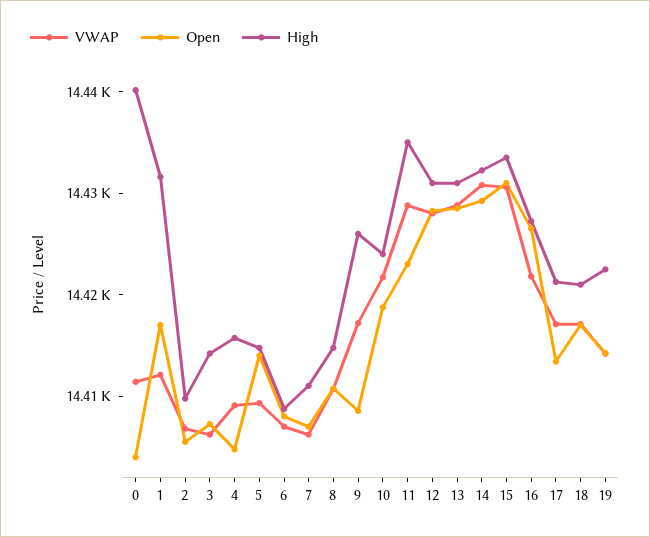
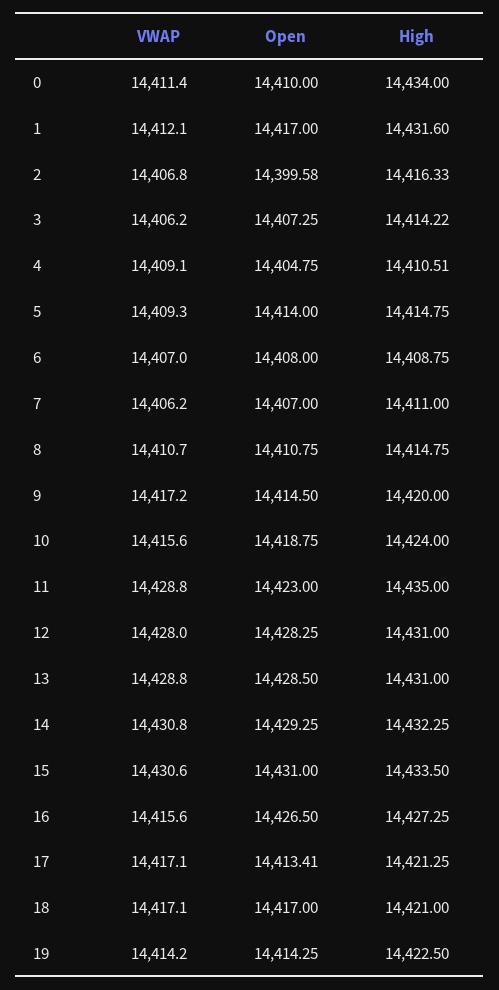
  {
    "VWAP": {
      "0": 14411.4,
      "1": 14412.1,
      "2": 14406.8,
      "3": 14406.2,
      "4": 14409.1,
      "5": 14409.3,
      "6": 14407,
      "7": 14406.2,
      "8": 14410.7,
      "9": 14417.2,
-     "10": 14422,
+     "10": 14415.6,
      "11": 14428.8,
      "12": 14428,
      "13": 14428.8,
      "14": 14430.8,
      "15": 14430.6,
-     "16": 14422,
+     "16": 14415.6,
      "17": 14417.1,
      "18": 14417.1,
      "19": 14414.2
    },
    "Open": {
-     "0": 14404,
+     "0": 14410,
      "1": 14417,
-     "2": 14406,
+     "2": 14399.58,
      "3": 14407.25,
      "4": 14404.75,
      "5": 14414,
      "6": 14408,
      "7": 14407,
      "8": 14410.75,
-     "9": 14408,
+     "9": 14414.5,
      "10": 14418.75,
      "11": 14423,
      "12": 14428.25,
      "13": 14428.5,
      "14": 14429.25,
      "15": 14431,
      "16": 14426.5,
      "17": 14413.41,
      "18": 14417,
      "19": 14414.25
    },
    "High": {
-     "0": 14440,
+     "0": 14434,
      "1": 14431.6,
-     "2": 14410,
+     "2": 14416.33,
      "3": 14414.22,
-     "4": 14416,
+     "4": 14410.51,
      "5": 14414.75,
      "6": 14408.75,
      "7": 14411,
      "8": 14414.75,
-     "9": 14426,
+     "9": 14420,
      "10": 14424,
      "11": 14435,
      "12": 14431,
      "13": 14431,
      "14": 14432.25,
      "15": 14433.5,
      "16": 14427.25,
      "17": 14421.25,
      "18": 14421,
      "19": 14422.5
    }
  }

